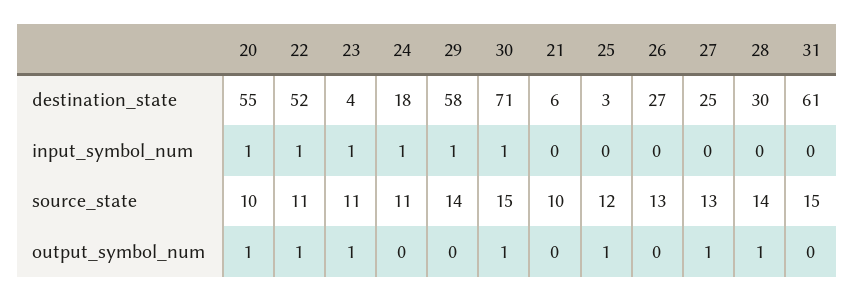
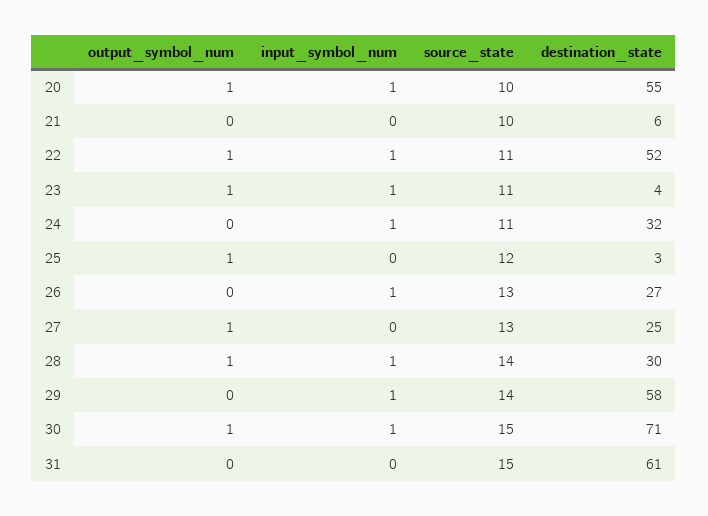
  {
    "20": {
      "destination_state": 55,
      "input_symbol_num": 1,
      "source_state": 10,
      "output_symbol_num": 1
    },
    "22": {
      "destination_state": 52,
      "input_symbol_num": 1,
      "source_state": 11,
      "output_symbol_num": 1
    },
    "23": {
      "destination_state": 4,
      "input_symbol_num": 1,
      "source_state": 11,
      "output_symbol_num": 1
    },
    "24": {
-     "destination_state": 18,
+     "destination_state": 32,
      "input_symbol_num": 1,
      "source_state": 11,
      "output_symbol_num": 0
    },
    "29": {
      "destination_state": 58,
      "input_symbol_num": 1,
      "source_state": 14,
      "output_symbol_num": 0
    },
    "30": {
      "destination_state": 71,
      "input_symbol_num": 1,
      "source_state": 15,
      "output_symbol_num": 1
    },
    "21": {
      "destination_state": 6,
      "input_symbol_num": 0,
      "source_state": 10,
      "output_symbol_num": 0
    },
    "25": {
      "destination_state": 3,
      "input_symbol_num": 0,
      "source_state": 12,
      "output_symbol_num": 1
    },
    "26": {
      "destination_state": 27,
-     "input_symbol_num": 0,
+     "input_symbol_num": 1,
      "source_state": 13,
      "output_symbol_num": 0
    },
    "27": {
      "destination_state": 25,
      "input_symbol_num": 0,
      "source_state": 13,
      "output_symbol_num": 1
    },
    "28": {
      "destination_state": 30,
-     "input_symbol_num": 0,
+     "input_symbol_num": 1,
      "source_state": 14,
      "output_symbol_num": 1
    },
    "31": {
      "destination_state": 61,
      "input_symbol_num": 0,
      "source_state": 15,
      "output_symbol_num": 0
    }
  }

